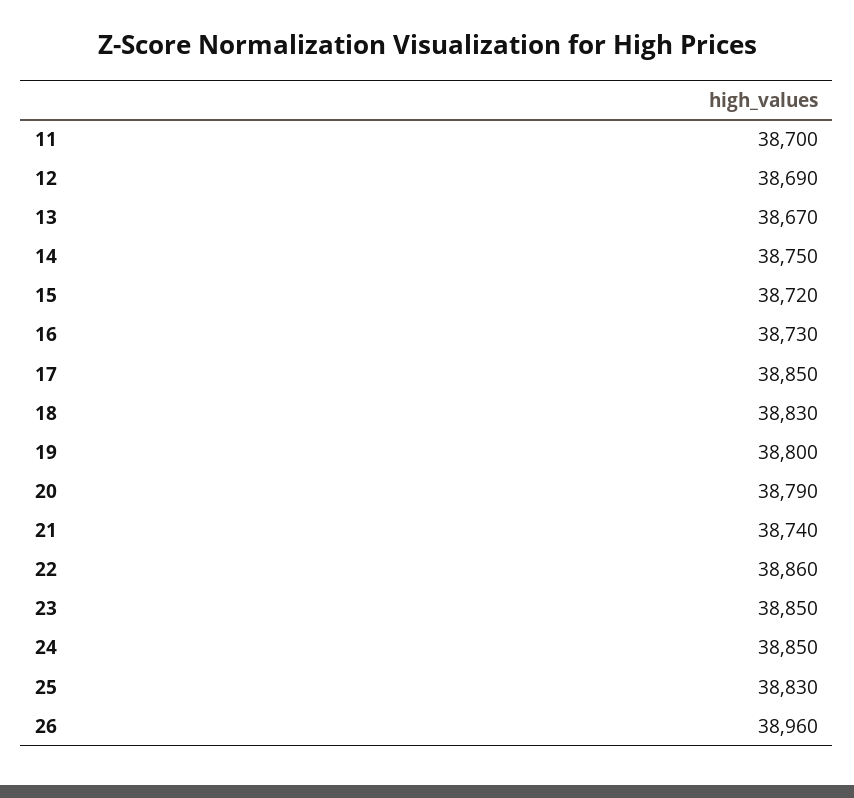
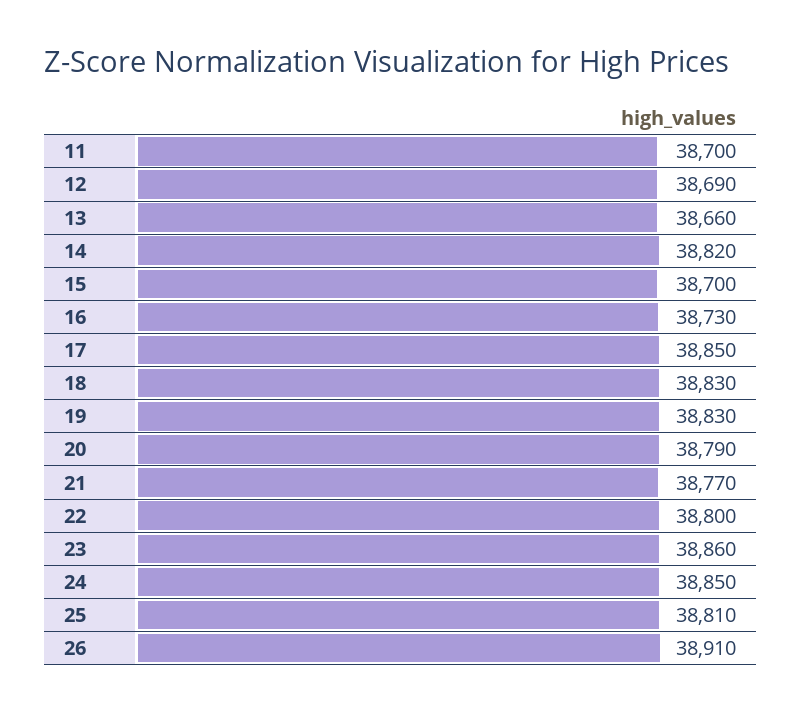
  {
    "11": 38700,
    "12": 38690,
-   "13": 38670,
+   "13": 38660,
-   "14": 38750,
+   "14": 38820,
-   "15": 38720,
+   "15": 38700,
    "16": 38730,
    "17": 38850,
    "18": 38830,
-   "19": 38800,
+   "19": 38830,
    "20": 38790,
-   "21": 38740,
+   "21": 38770,
-   "22": 38860,
+   "22": 38800,
-   "23": 38850,
+   "23": 38860,
    "24": 38850,
-   "25": 38830,
+   "25": 38810,
-   "26": 38960
+   "26": 38910
  }

